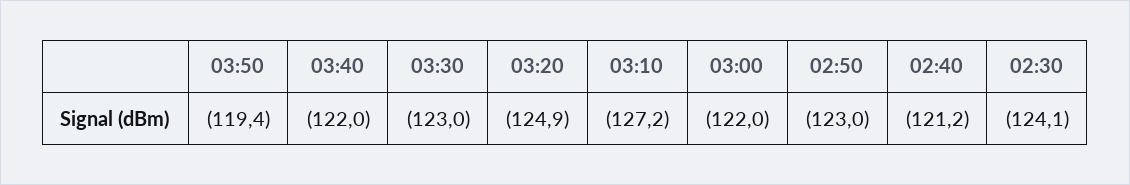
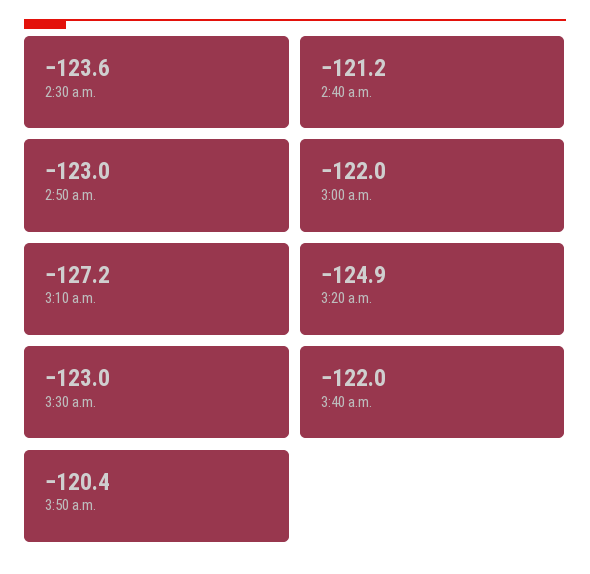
  {
-   "03:50": -119.4,
+   "03:50": -120.4,
    "03:40": -122,
    "03:30": -123,
    "03:20": -124.9,
    "03:10": -127.2,
    "03:00": -122,
    "02:50": -123,
    "02:40": -121.2,
-   "02:30": -124.1
+   "02:30": -123.6
  }

